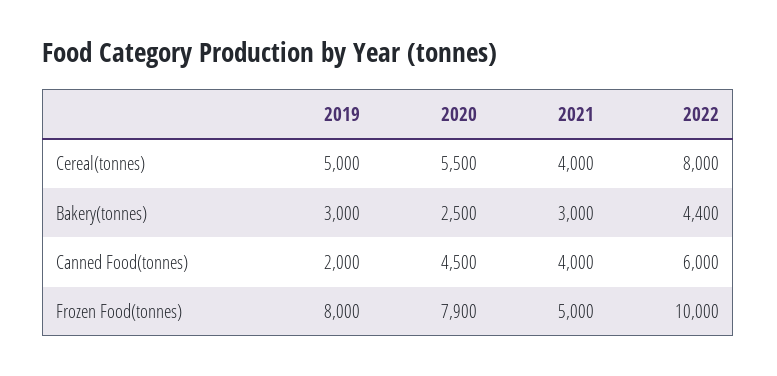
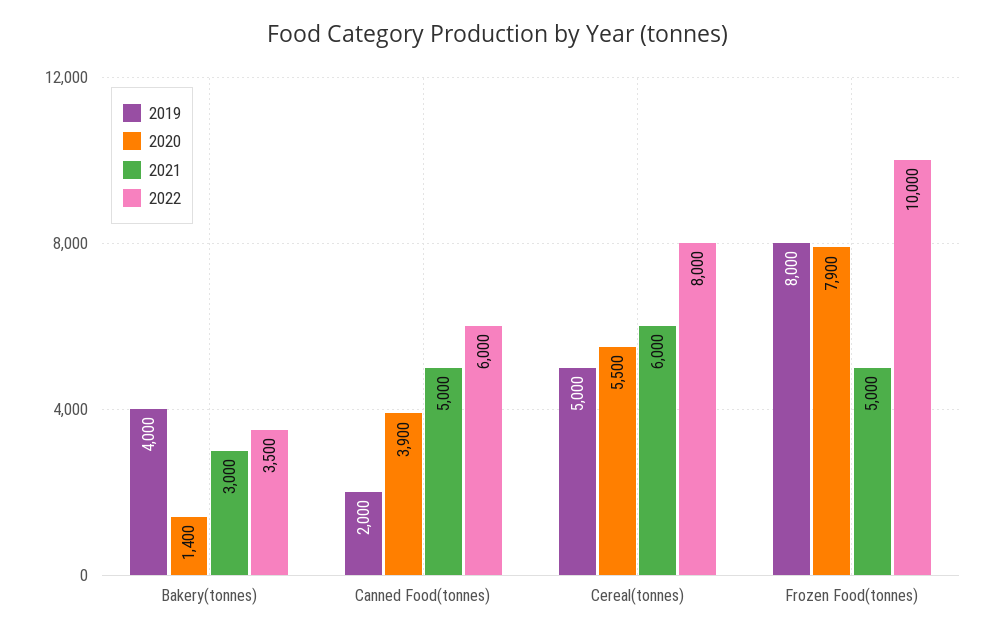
  {
    "2019": {
      "Cereal(tonnes)": 5000,
-     "Bakery(tonnes)": 3000,
+     "Bakery(tonnes)": 4000,
      "Canned Food(tonnes)": 2000,
      "Frozen Food(tonnes)": 8000
    },
    "2020": {
      "Cereal(tonnes)": 5500,
-     "Bakery(tonnes)": 2500,
+     "Bakery(tonnes)": 1400,
-     "Canned Food(tonnes)": 4500,
+     "Canned Food(tonnes)": 3900,
      "Frozen Food(tonnes)": 7900
    },
    "2021": {
-     "Cereal(tonnes)": 4000,
+     "Cereal(tonnes)": 6000,
      "Bakery(tonnes)": 3000,
-     "Canned Food(tonnes)": 4000,
+     "Canned Food(tonnes)": 5000,
      "Frozen Food(tonnes)": 5000
    },
    "2022": {
      "Cereal(tonnes)": 8000,
-     "Bakery(tonnes)": 4400,
+     "Bakery(tonnes)": 3500,
      "Canned Food(tonnes)": 6000,
      "Frozen Food(tonnes)": 10000
    }
  }

